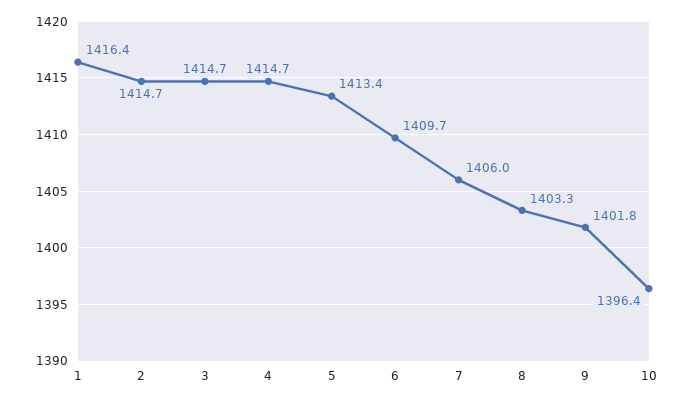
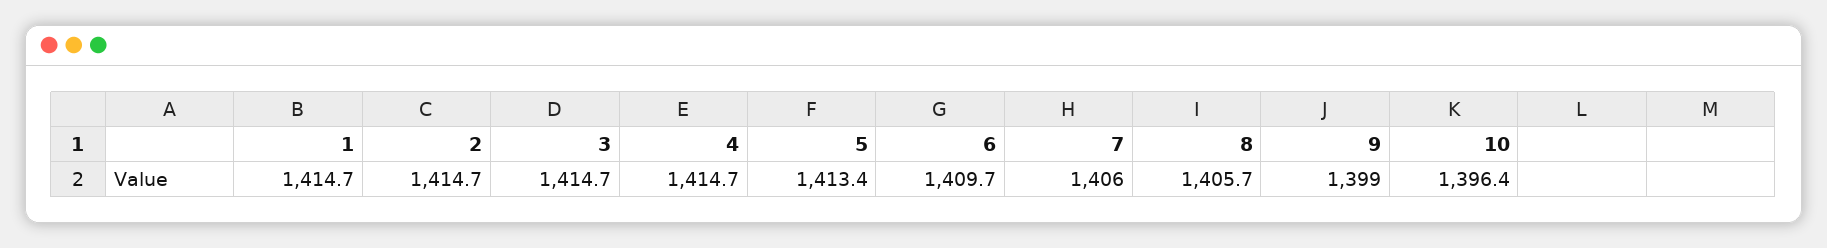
  {
-   "1": 1416.4,
+   "1": 1414.7,
    "2": 1414.7,
    "3": 1414.7,
    "4": 1414.7,
    "5": 1413.4,
    "6": 1409.7,
    "7": 1406,
-   "8": 1403.3,
+   "8": 1405.7,
-   "9": 1401.8,
+   "9": 1399,
    "10": 1396.4
  }

